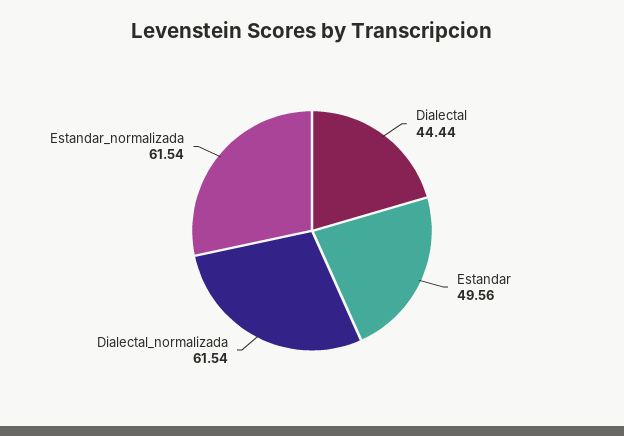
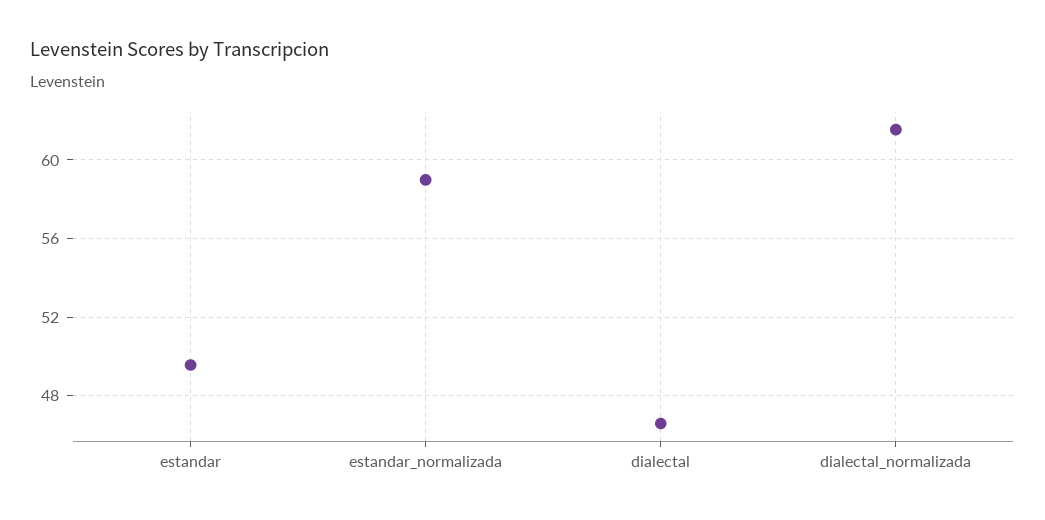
  {
-   "Dialectal": 44.44,
+   "Dialectal": 46.5,
    "Estandar": 49.56,
    "Dialectal_normalizada": 61.54,
-   "Estandar_normalizada": 61.54
+   "Estandar_normalizada": 59
  }

